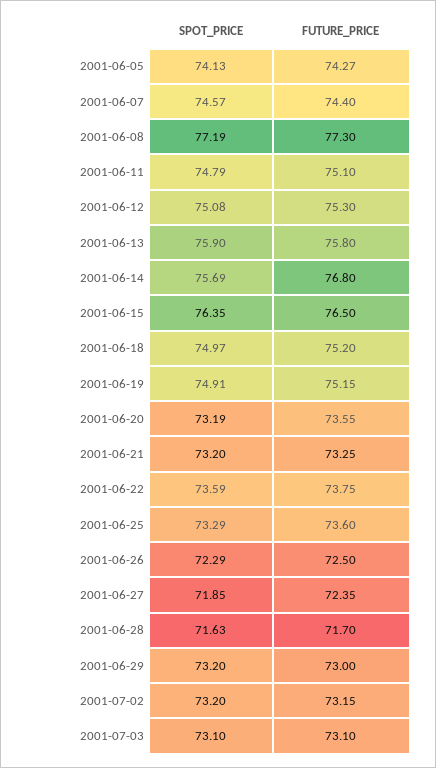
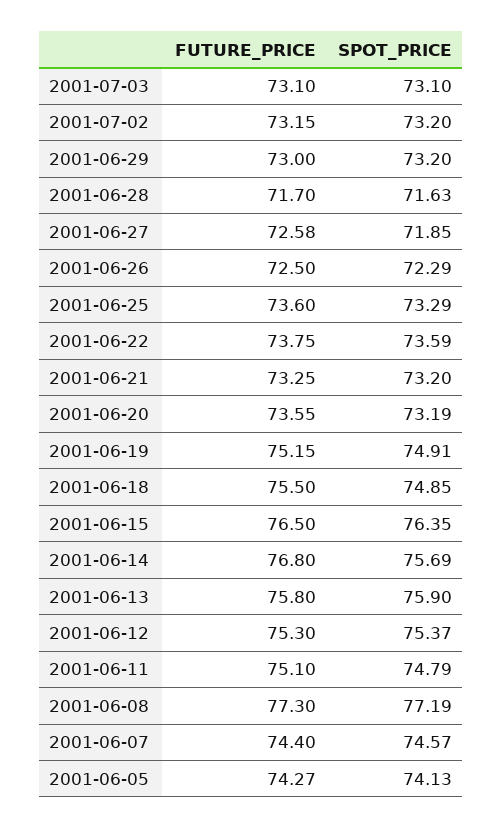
  {
    "SPOT_PRICE": {
      "2001-06-05": 74.13,
      "2001-06-07": 74.57,
      "2001-06-08": 77.19,
      "2001-06-11": 74.79,
-     "2001-06-12": 75.08,
+     "2001-06-12": 75.37,
      "2001-06-13": 75.9,
      "2001-06-14": 75.69,
      "2001-06-15": 76.35,
-     "2001-06-18": 74.97,
+     "2001-06-18": 74.85,
      "2001-06-19": 74.91,
      "2001-06-20": 73.19,
      "2001-06-21": 73.2,
      "2001-06-22": 73.59,
      "2001-06-25": 73.29,
      "2001-06-26": 72.29,
      "2001-06-27": 71.85,
      "2001-06-28": 71.63,
      "2001-06-29": 73.2,
      "2001-07-02": 73.2,
      "2001-07-03": 73.1
    },
    "FUTURE_PRICE": {
      "2001-06-05": 74.27,
      "2001-06-07": 74.4,
      "2001-06-08": 77.3,
      "2001-06-11": 75.1,
      "2001-06-12": 75.3,
      "2001-06-13": 75.8,
      "2001-06-14": 76.8,
      "2001-06-15": 76.5,
-     "2001-06-18": 75.2,
+     "2001-06-18": 75.5,
      "2001-06-19": 75.15,
      "2001-06-20": 73.55,
      "2001-06-21": 73.25,
      "2001-06-22": 73.75,
      "2001-06-25": 73.6,
      "2001-06-26": 72.5,
-     "2001-06-27": 72.35,
+     "2001-06-27": 72.58,
      "2001-06-28": 71.7,
      "2001-06-29": 73,
      "2001-07-02": 73.15,
      "2001-07-03": 73.1
    }
  }

